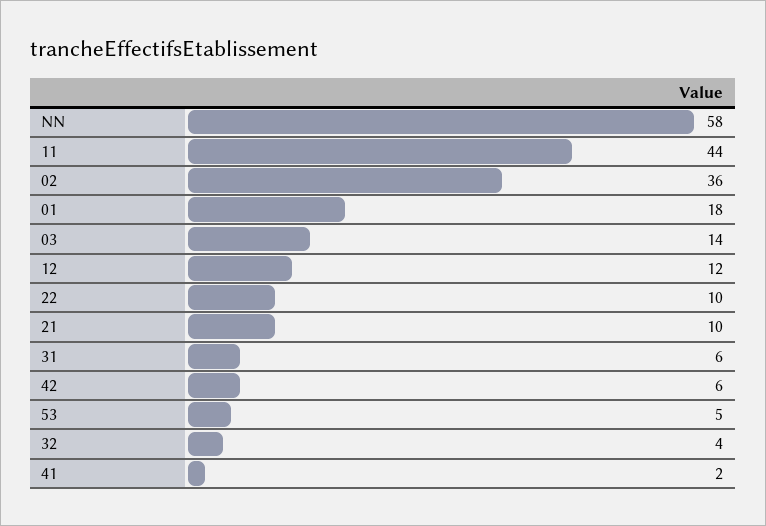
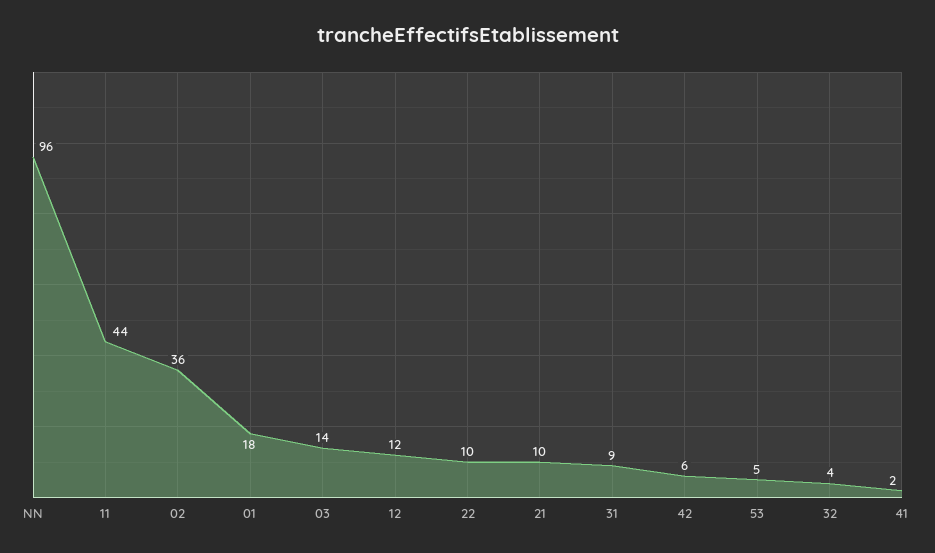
  {
-   "NN": 58,
+   "NN": 96,
    "11": 44,
    "02": 36,
    "01": 18,
    "03": 14,
    "12": 12,
    "22": 10,
    "21": 10,
-   "31": 6,
+   "31": 9,
    "42": 6,
    "53": 5,
    "32": 4,
    "41": 2
  }

